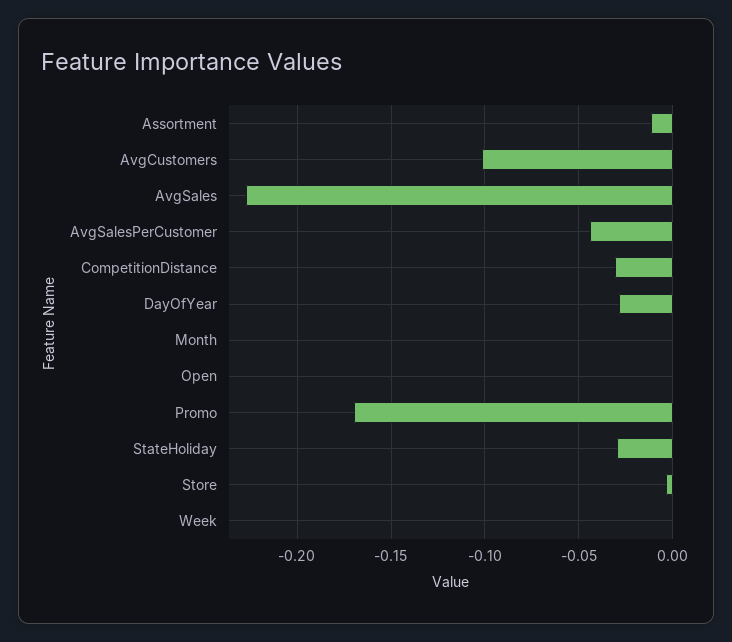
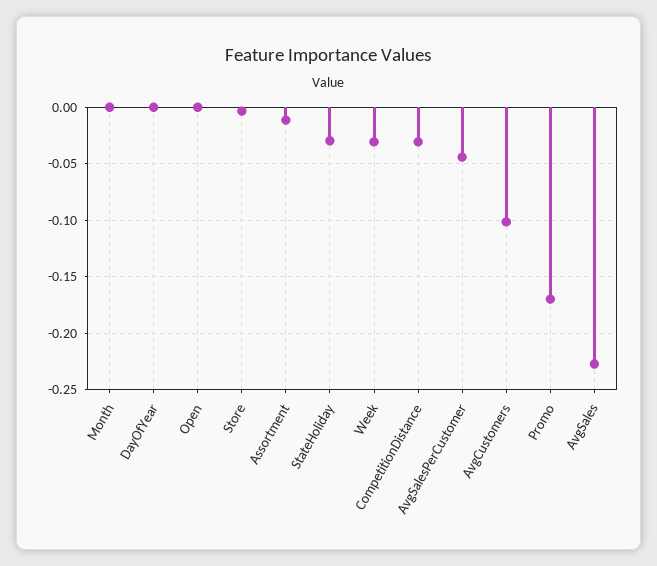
  {
    "Assortment": -0.01,
    "AvgCustomers": -0.1,
    "AvgSales": -0.225,
    "AvgSalesPerCustomer": -0.045,
    "CompetitionDistance": -0.03,
-   "DayOfYear": -0.03,
+   "DayOfYear": 0,
    "Month": 0,
    "Open": 0,
    "Promo": -0.17,
    "StateHoliday": -0.03,
    "Store": -0.005,
-   "Week": 0
+   "Week": -0.03
  }

